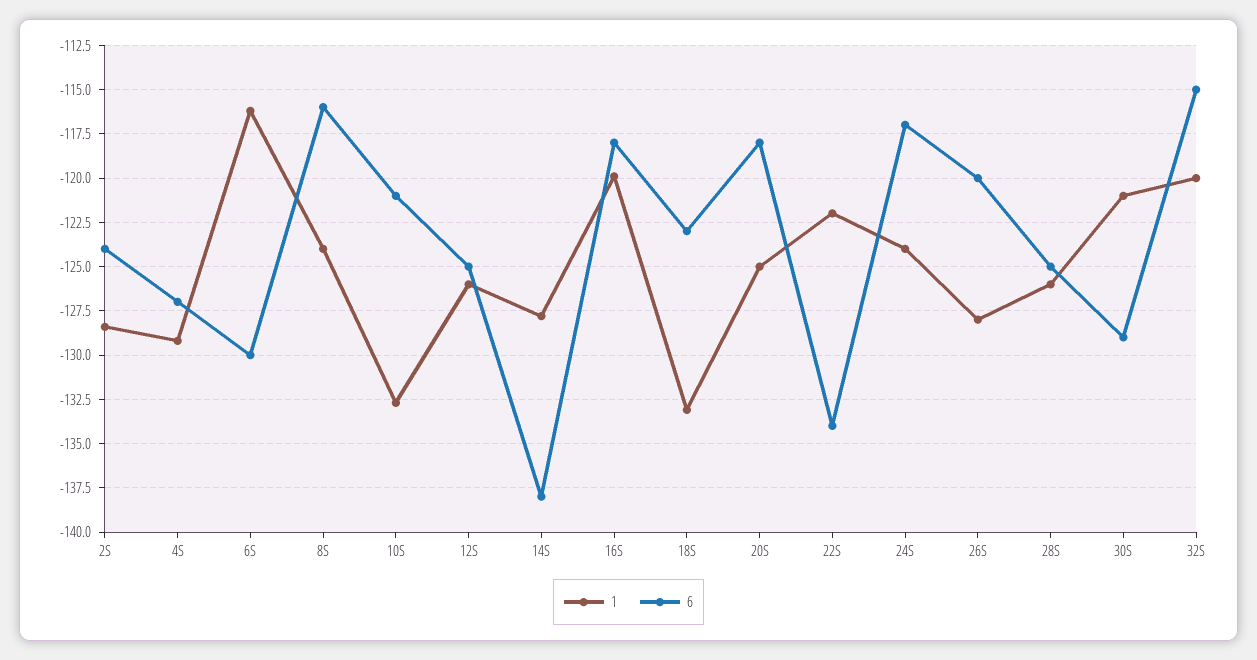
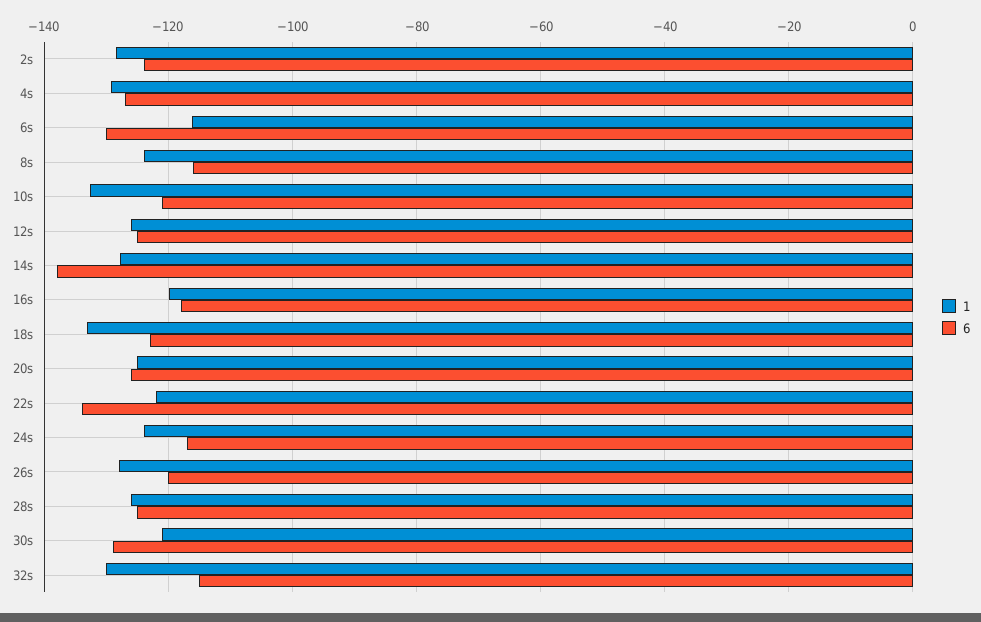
  {
    "1": {
      "2S": -128.5,
      "4S": -129,
      "6S": -116,
      "8S": -124,
      "10S": -132.5,
      "12S": -126,
      "14S": -128,
      "16S": -120,
      "18S": -133,
      "20S": -125,
      "22S": -122,
      "24S": -124,
      "26S": -128,
      "28S": -126,
      "30S": -121,
-     "32S": -120
+     "32S": -130
    },
    "6": {
      "2S": -124,
      "4S": -127,
      "6S": -130,
      "8S": -116,
      "10S": -121,
      "12S": -125,
      "14S": -138,
      "16S": -118,
      "18S": -123,
-     "20S": -118,
+     "20S": -126,
      "22S": -134,
      "24S": -117,
      "26S": -120,
      "28S": -125,
      "30S": -129,
      "32S": -115
    }
  }

